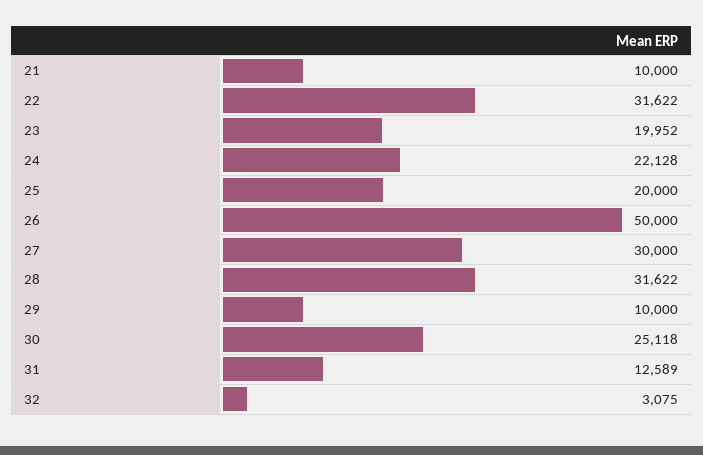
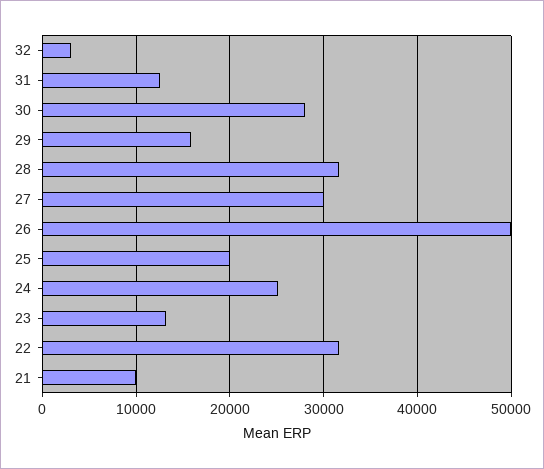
  {
    "21": 10000,
    "22": 31622,
-   "23": 19952,
+   "23": 13000,
-   "24": 22128,
+   "24": 25000,
    "25": 20000,
    "26": 50000,
    "27": 30000,
    "28": 31622,
-   "29": 10000,
+   "29": 16000,
-   "30": 25118,
+   "30": 28000,
    "31": 12589,
    "32": 3075
  }

